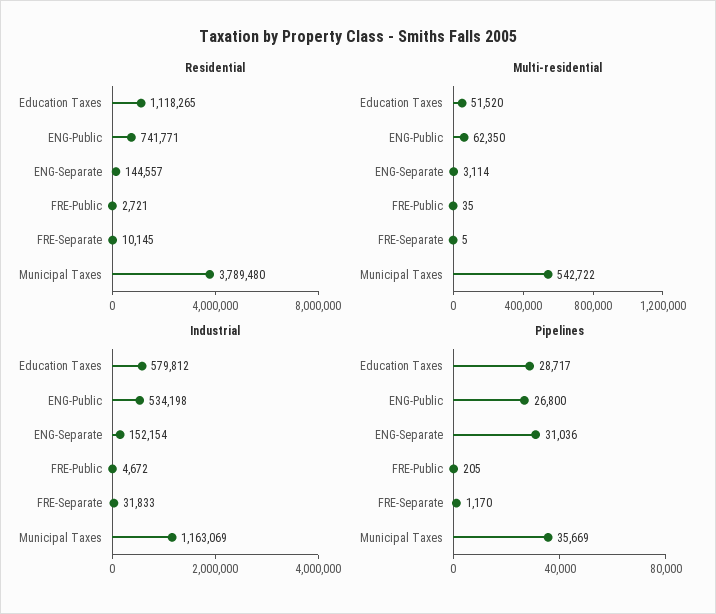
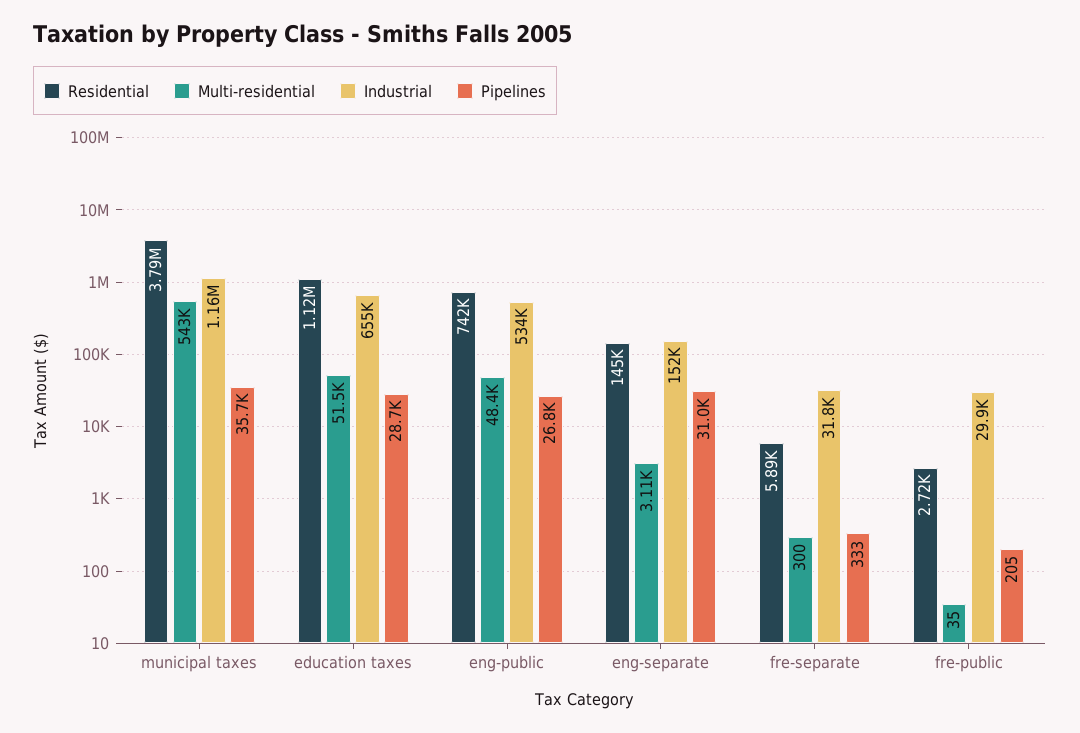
  {
    "Residential": {
      "Education Taxes": 1118265,
      "ENG-Public": 741771,
      "ENG-Separate": 144557,
      "FRE-Public": 2721,
-     "FRE-Separate": 10145,
+     "FRE-Separate": 5890,
      "Municipal Taxes": 3789480
    },
    "Multi-residential": {
      "Education Taxes": 51520,
-     "ENG-Public": 62350,
+     "ENG-Public": 48400,
      "ENG-Separate": 3114,
      "FRE-Public": 35,
-     "FRE-Separate": 5,
+     "FRE-Separate": 300,
      "Municipal Taxes": 542722
    },
    "Industrial": {
-     "Education Taxes": 579812,
+     "Education Taxes": 655000,
      "ENG-Public": 534198,
      "ENG-Separate": 152154,
-     "FRE-Public": 4672,
+     "FRE-Public": 29900,
      "FRE-Separate": 31833,
      "Municipal Taxes": 1163069
    },
    "Pipelines": {
      "Education Taxes": 28717,
      "ENG-Public": 26800,
      "ENG-Separate": 31036,
      "FRE-Public": 205,
-     "FRE-Separate": 1170,
+     "FRE-Separate": 333,
      "Municipal Taxes": 35669
    }
  }

